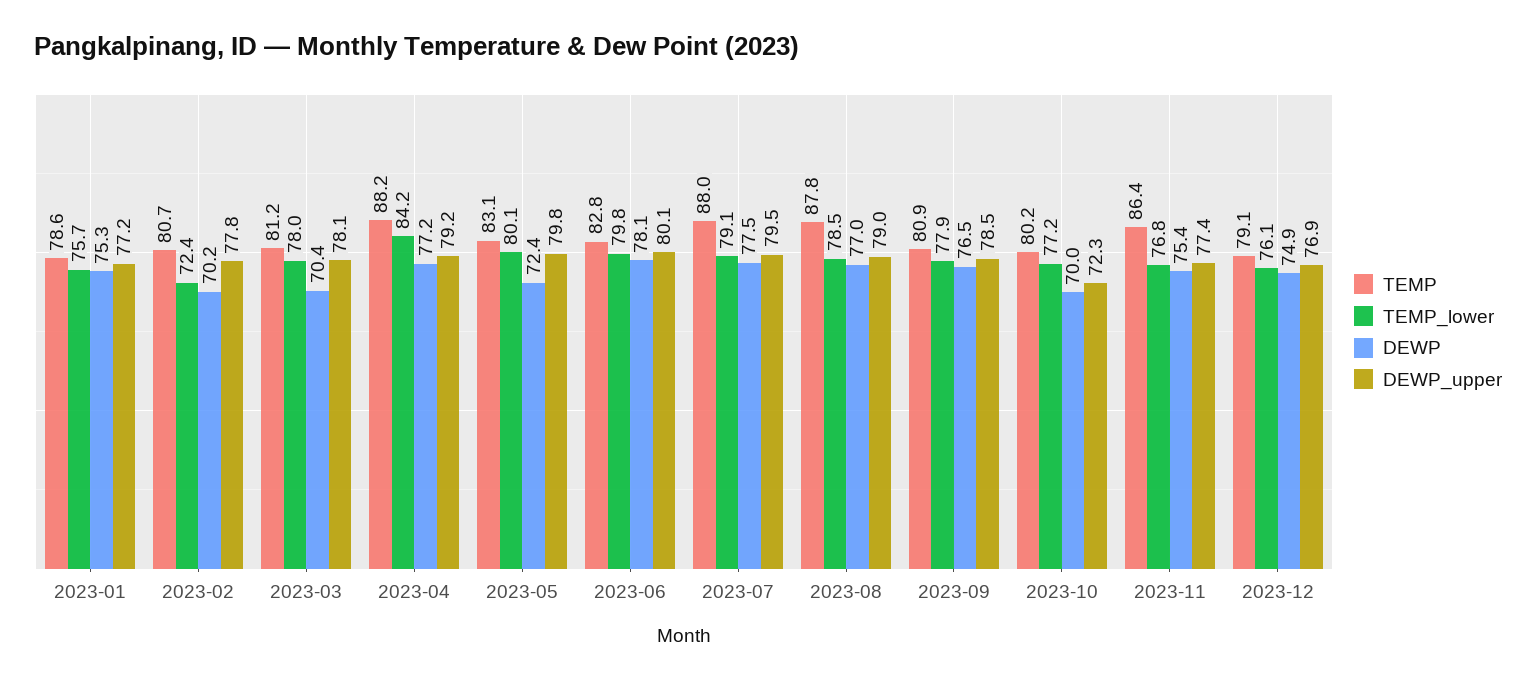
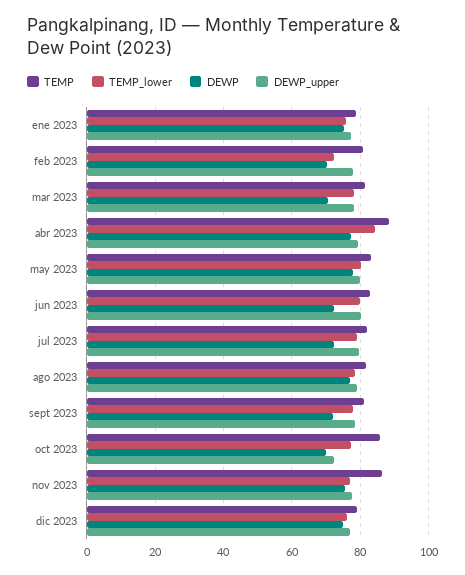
  {
    "TEMP": {
      "2023-01": 78.6,
      "2023-02": 80.7,
      "2023-03": 81.2,
      "2023-04": 88.2,
      "2023-05": 83.1,
      "2023-06": 82.8,
-     "2023-07": 88,
+     "2023-07": 82,
-     "2023-08": 87.8,
+     "2023-08": 82,
      "2023-09": 80.9,
-     "2023-10": 80.2,
+     "2023-10": 86,
      "2023-11": 86.4,
      "2023-12": 79.1
    },
    "TEMP_lower": {
      "2023-01": 75.7,
      "2023-02": 72.4,
      "2023-03": 78,
      "2023-04": 84.2,
      "2023-05": 80.1,
      "2023-06": 79.8,
      "2023-07": 79.1,
      "2023-08": 78.5,
      "2023-09": 77.9,
      "2023-10": 77.2,
      "2023-11": 76.8,
      "2023-12": 76.1
    },
    "DEWP": {
      "2023-01": 75.3,
      "2023-02": 70.2,
      "2023-03": 70.4,
      "2023-04": 77.2,
-     "2023-05": 72.4,
+     "2023-05": 78,
-     "2023-06": 78.1,
+     "2023-06": 72,
-     "2023-07": 77.5,
+     "2023-07": 72,
      "2023-08": 77,
-     "2023-09": 76.5,
+     "2023-09": 72,
      "2023-10": 70,
      "2023-11": 75.4,
      "2023-12": 74.9
    },
    "DEWP_upper": {
      "2023-01": 77.2,
      "2023-02": 77.8,
      "2023-03": 78.1,
      "2023-04": 79.2,
      "2023-05": 79.8,
      "2023-06": 80.1,
      "2023-07": 79.5,
      "2023-08": 79,
      "2023-09": 78.5,
      "2023-10": 72.3,
      "2023-11": 77.4,
      "2023-12": 76.9
    }
  }

